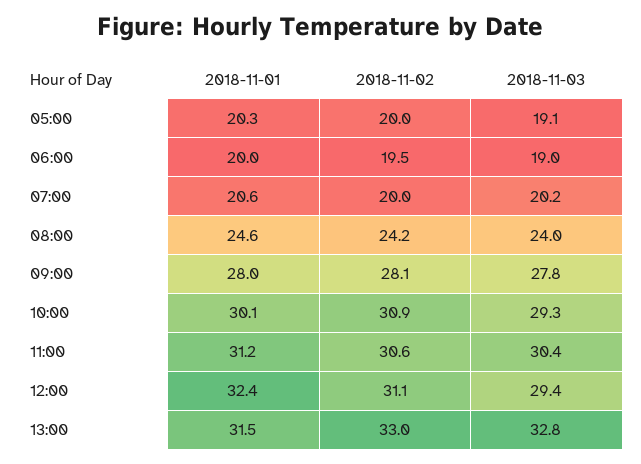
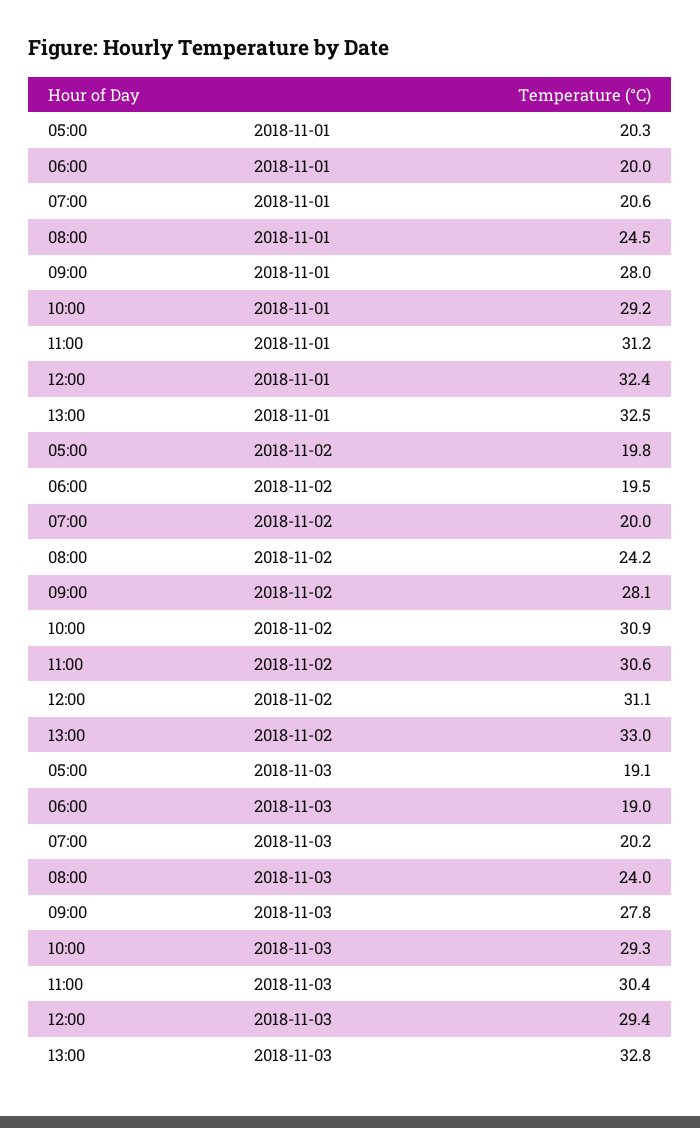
  {
    "2018-11-01": {
      "05:00": 20.3,
      "06:00": 20,
      "07:00": 20.6,
-     "08:00": 24.6,
+     "08:00": 24.5,
      "09:00": 28,
-     "10:00": 30.1,
+     "10:00": 29.2,
      "11:00": 31.2,
      "12:00": 32.4,
-     "13:00": 31.5
+     "13:00": 32.5
    },
    "2018-11-02": {
-     "05:00": 20,
+     "05:00": 19.8,
      "06:00": 19.5,
      "07:00": 20,
      "08:00": 24.2,
      "09:00": 28.1,
      "10:00": 30.9,
      "11:00": 30.6,
      "12:00": 31.1,
      "13:00": 33
    },
    "2018-11-03": {
      "05:00": 19.1,
      "06:00": 19,
      "07:00": 20.2,
      "08:00": 24,
      "09:00": 27.8,
      "10:00": 29.3,
      "11:00": 30.4,
      "12:00": 29.4,
      "13:00": 32.8
    }
  }

